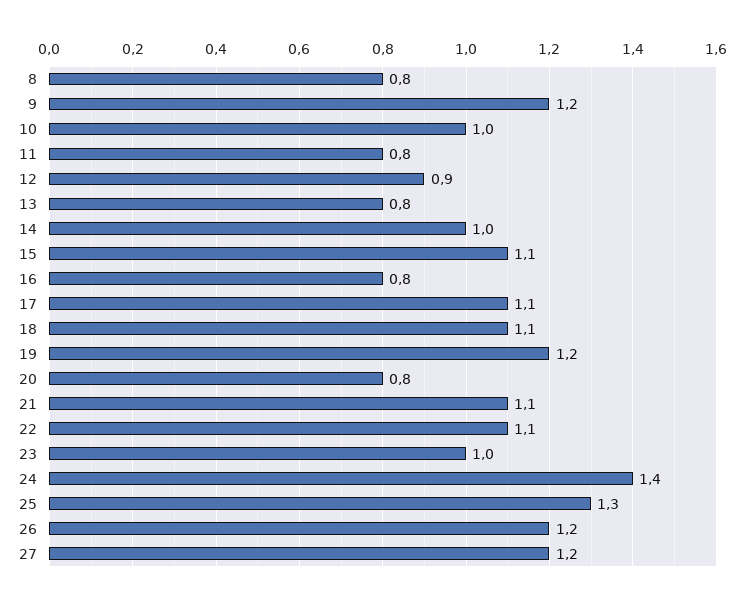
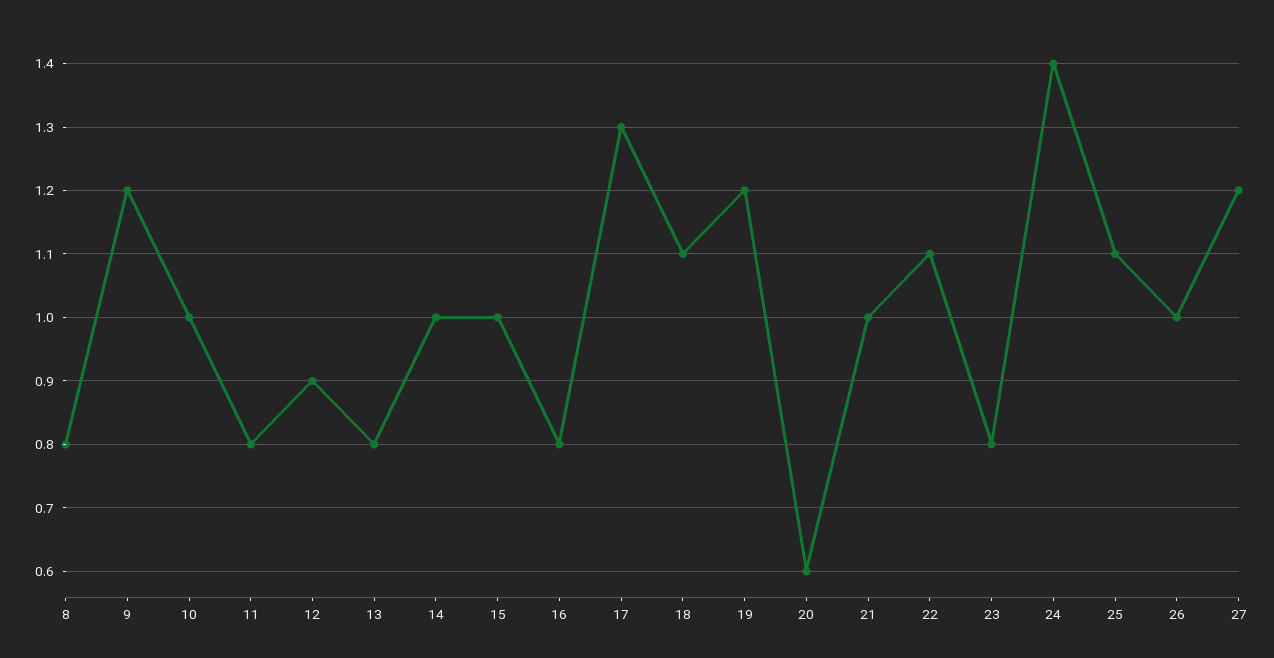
  {
    "8": 0.8,
    "9": 1.2,
    "10": 1,
    "11": 0.8,
    "12": 0.9,
    "13": 0.8,
    "14": 1,
-   "15": 1.1,
+   "15": 1,
    "16": 0.8,
-   "17": 1.1,
+   "17": 1.3,
    "18": 1.1,
    "19": 1.2,
-   "20": 0.8,
+   "20": 0.6,
-   "21": 1.1,
+   "21": 1,
    "22": 1.1,
-   "23": 1,
+   "23": 0.8,
    "24": 1.4,
-   "25": 1.3,
+   "25": 1.1,
-   "26": 1.2,
+   "26": 1,
    "27": 1.2
  }

